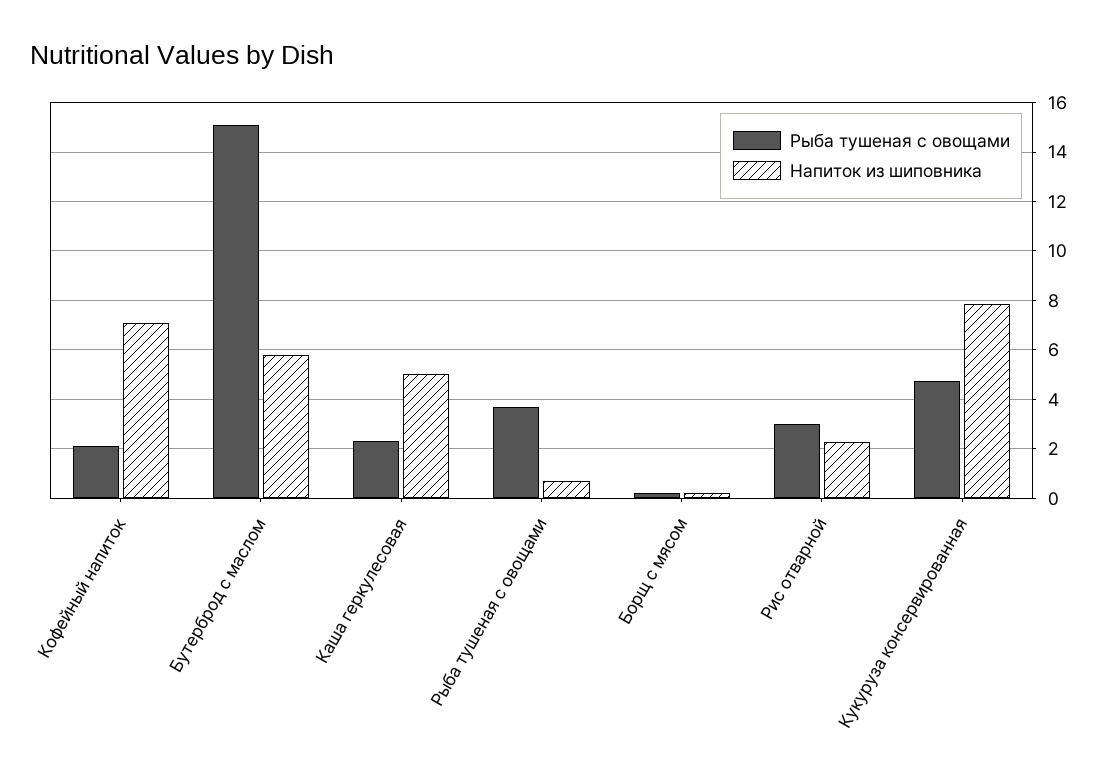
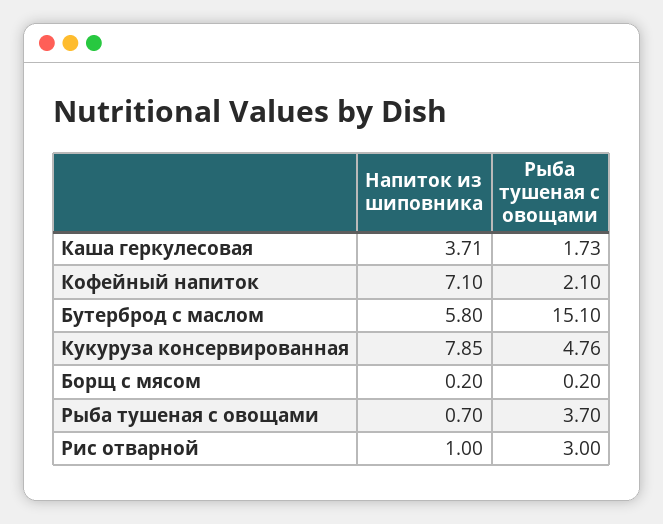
  {
    "Рыба тушеная с овощами": {
      "Кофейный напиток": 2.1,
      "Бутерброд с маслом": 15.1,
-     "Каша геркулесовая": 2.25,
+     "Каша геркулесовая": 1.73,
      "Рыба тушеная с овощами": 3.7,
      "Борщ с мясом": 0.2,
      "Рис отварной": 3,
      "Кукуруза консервированная": 4.76
    },
    "Напиток из шиповника": {
      "Кофейный напиток": 7.1,
      "Бутерброд с маслом": 5.8,
-     "Каша геркулесовая": 5,
+     "Каша геркулесовая": 3.71,
      "Рыба тушеная с овощами": 0.7,
      "Борщ с мясом": 0.2,
-     "Рис отварной": 2.25,
+     "Рис отварной": 1,
      "Кукуруза консервированная": 7.85
    }
  }

